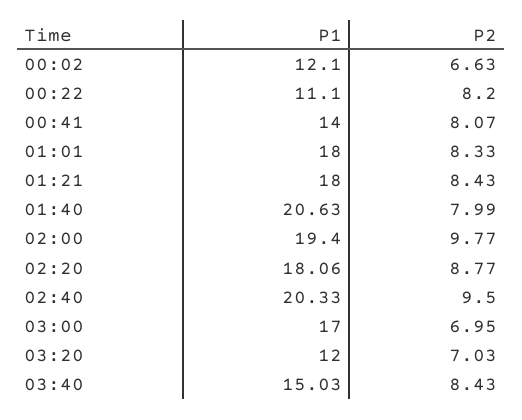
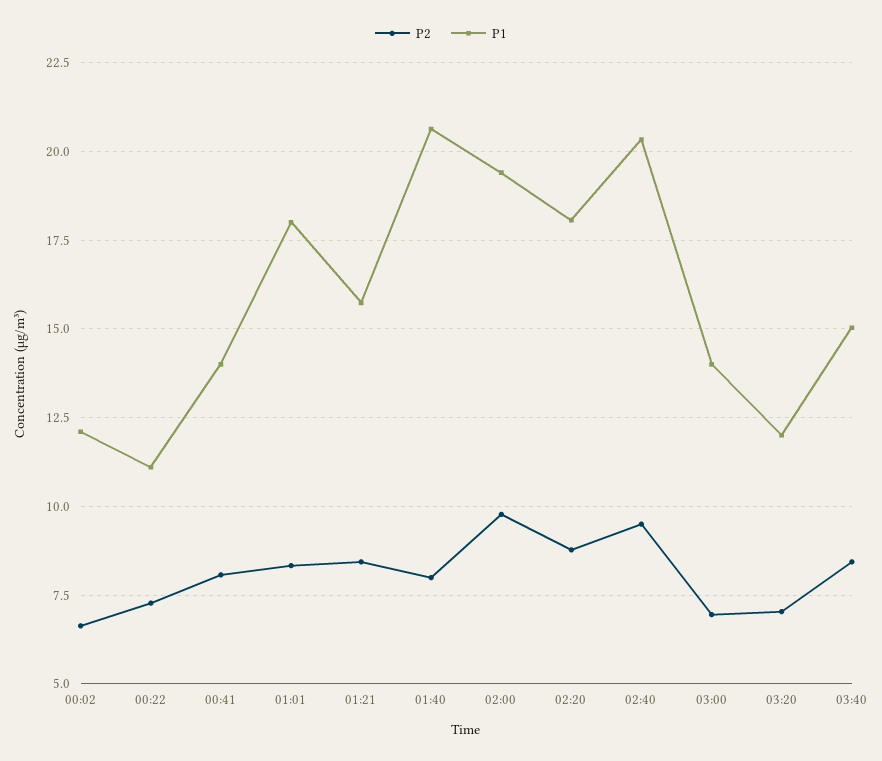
  {
    "P1": {
      "00:02": 12.1,
      "00:22": 11.1,
      "00:41": 14,
      "01:01": 18,
-     "01:21": 18,
+     "01:21": 15.75,
      "01:40": 20.63,
      "02:00": 19.4,
      "02:20": 18.06,
      "02:40": 20.33,
-     "03:00": 17,
+     "03:00": 14,
      "03:20": 12,
      "03:40": 15.03
    },
    "P2": {
      "00:02": 6.63,
-     "00:22": 8.2,
+     "00:22": 7.25,
      "00:41": 8.07,
      "01:01": 8.33,
      "01:21": 8.43,
      "01:40": 7.99,
      "02:00": 9.77,
      "02:20": 8.77,
      "02:40": 9.5,
      "03:00": 6.95,
      "03:20": 7.03,
      "03:40": 8.43
    }
  }

